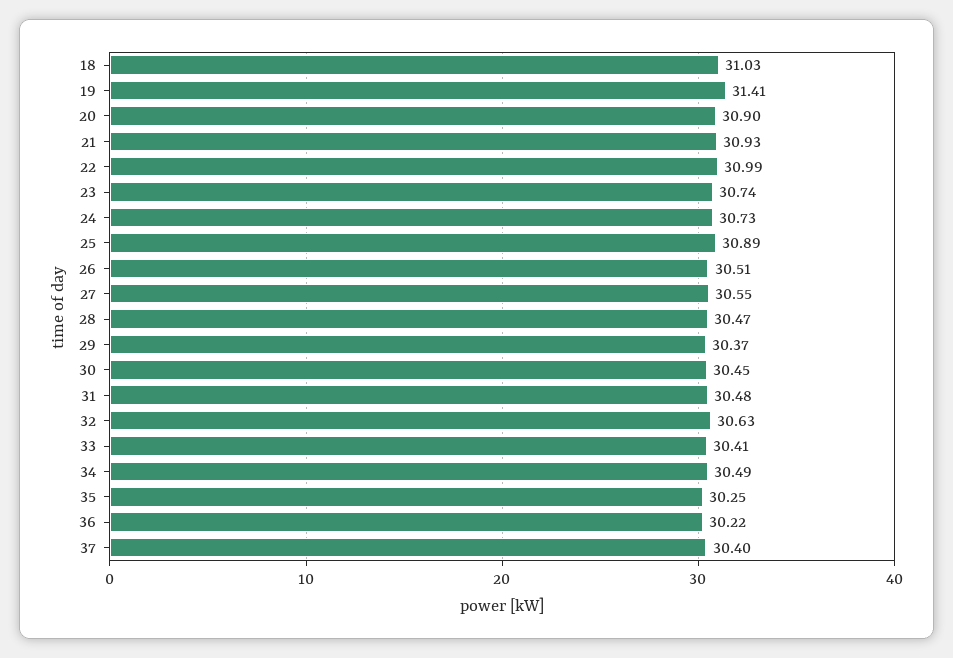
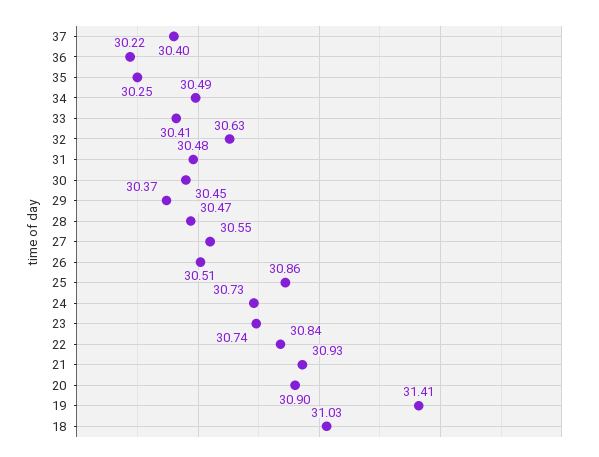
  {
    "18": 31.03,
    "19": 31.41,
    "20": 30.9,
    "21": 30.93,
-   "22": 30.99,
+   "22": 30.84,
    "23": 30.74,
    "24": 30.73,
-   "25": 30.89,
+   "25": 30.86,
    "26": 30.51,
    "27": 30.55,
    "28": 30.47,
    "29": 30.37,
    "30": 30.45,
    "31": 30.48,
    "32": 30.63,
    "33": 30.41,
    "34": 30.49,
    "35": 30.25,
    "36": 30.22,
    "37": 30.4
  }

